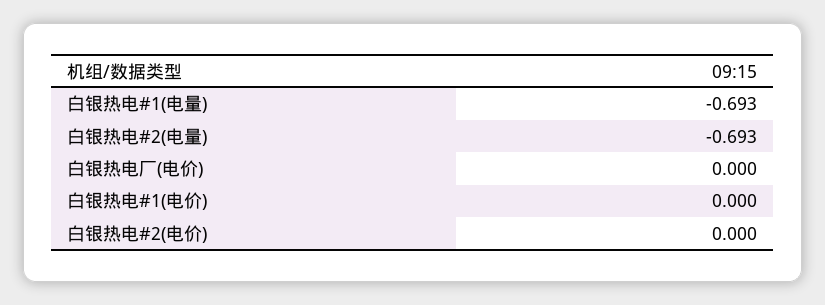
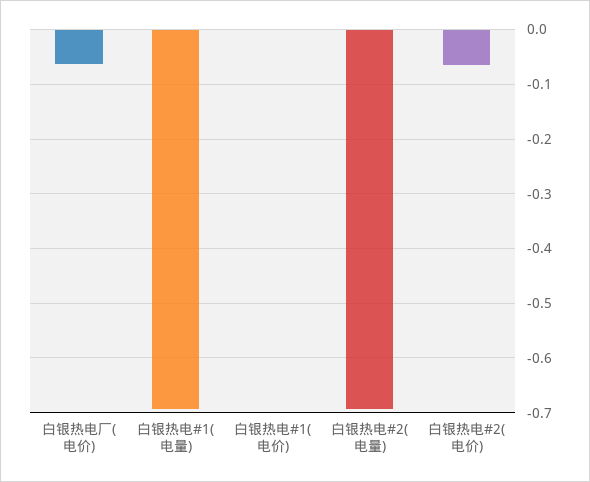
  {
    "白银热电#1(电量)": -0.693,
    "白银热电#2(电量)": -0.693,
-   "白银热电厂(电价)": 0,
+   "白银热电厂(电价)": -0.06,
    "白银热电#1(电价)": 0,
-   "白银热电#2(电价)": 0
+   "白银热电#2(电价)": -0.06
  }

